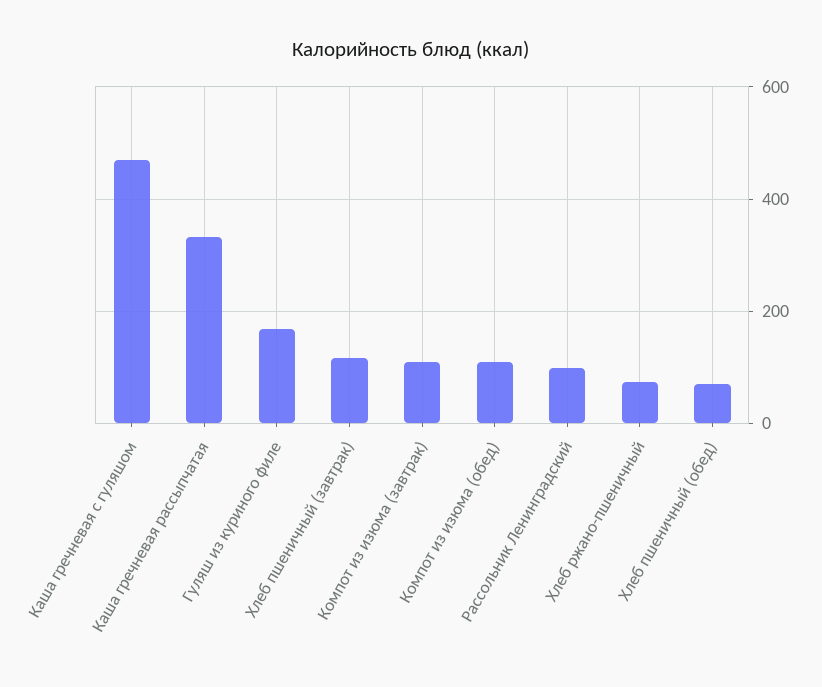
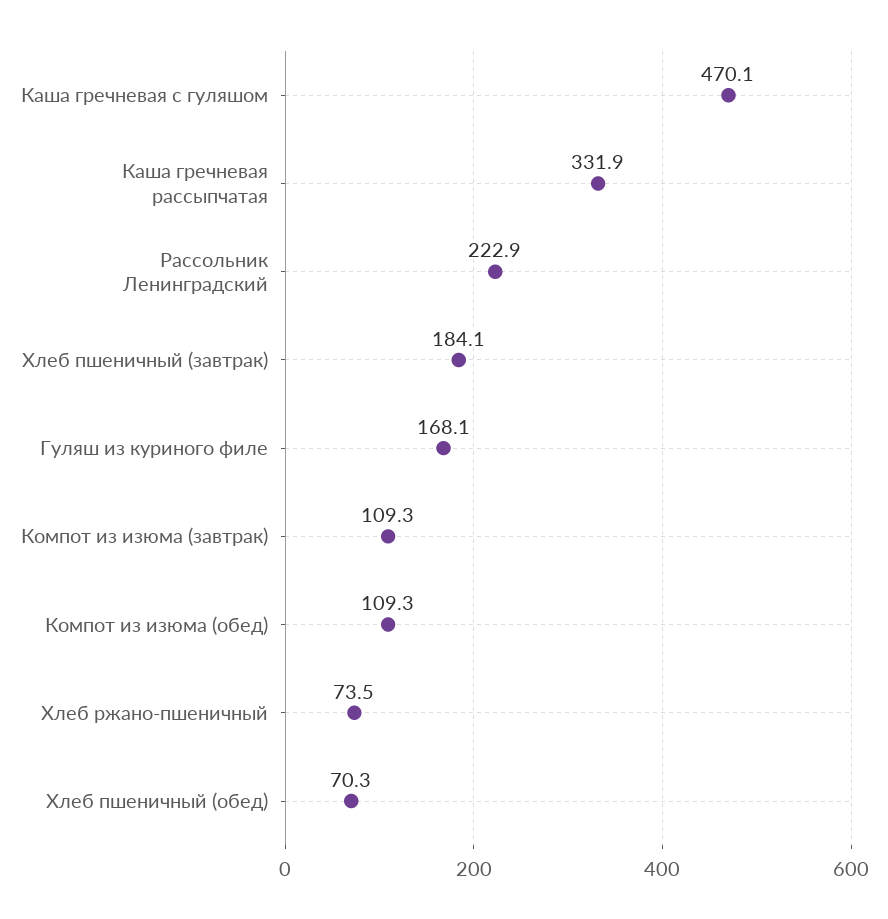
  {
    "Каша гречневая с гуляшом": 470.1,
    "Каша гречневая рассыпчатая": 331.9,
    "Гуляш из куриного филе": 168.1,
-   "Хлеб пшеничный (завтрак)": 120,
+   "Хлеб пшеничный (завтрак)": 184.1,
    "Компот из изюма (завтрак)": 109.3,
    "Компот из изюма (обед)": 109.3,
-   "Рассольник Ленинградский": 100,
+   "Рассольник Ленинградский": 222.9,
    "Хлеб ржано-пшеничный": 73.5,
    "Хлеб пшеничный (обед)": 70.3
  }

